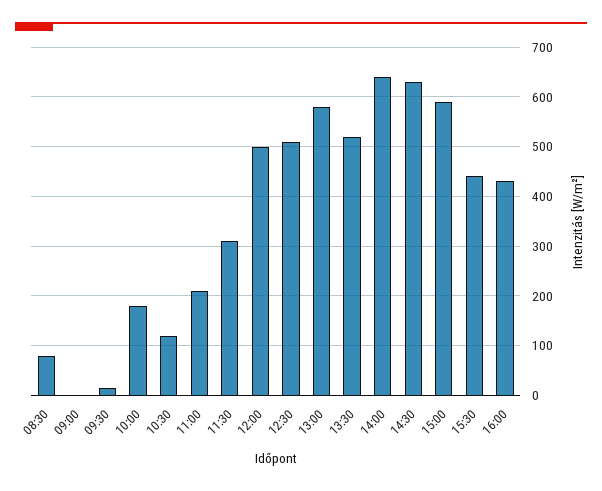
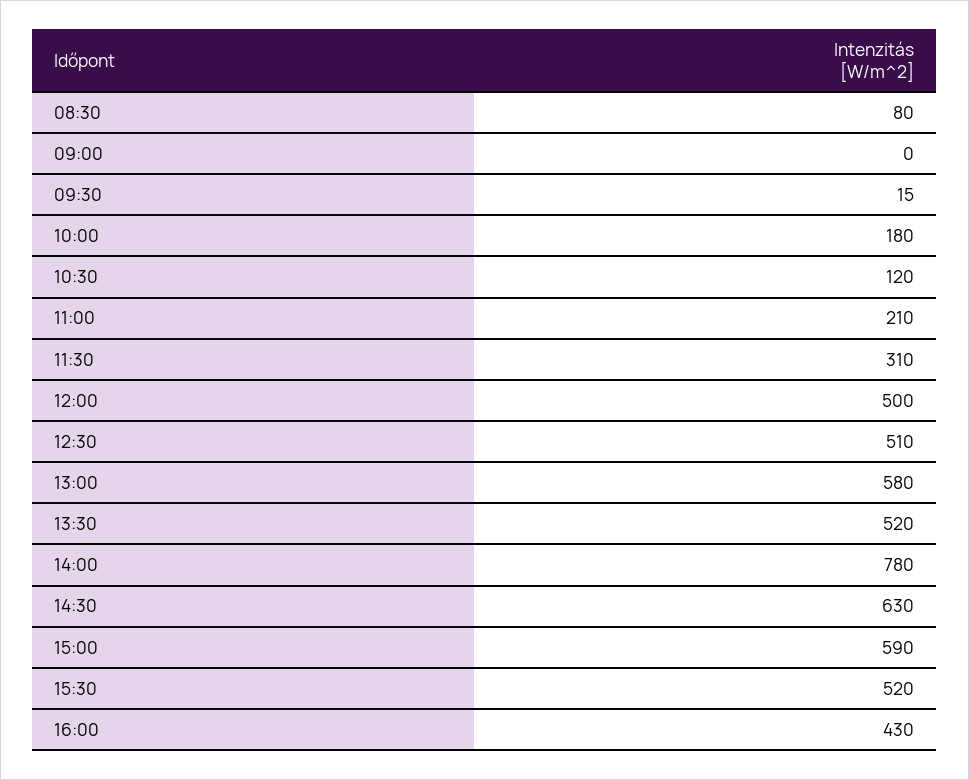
  {
    "08:30": 80,
    "09:00": 0,
    "09:30": 15,
    "10:00": 180,
    "10:30": 120,
    "11:00": 210,
    "11:30": 310,
    "12:00": 500,
    "12:30": 510,
    "13:00": 580,
    "13:30": 520,
-   "14:00": 640,
+   "14:00": 780,
    "14:30": 630,
    "15:00": 590,
-   "15:30": 440,
+   "15:30": 520,
    "16:00": 430
  }

